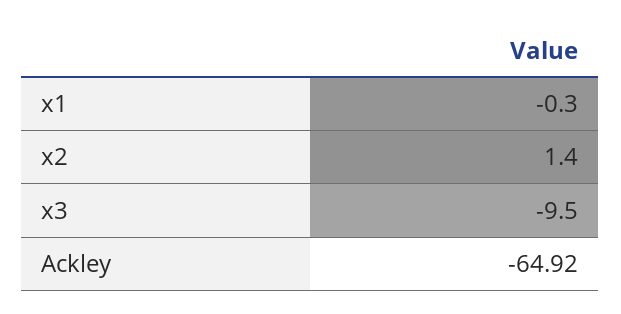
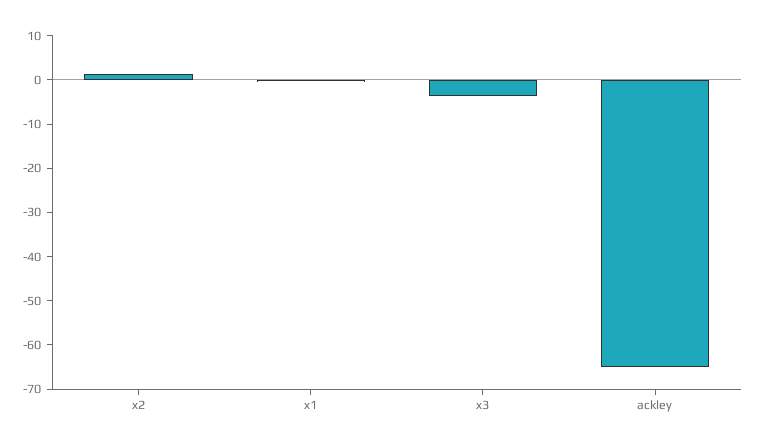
  {
    "x1": -0.3,
    "x2": 1.4,
-   "x3": -9.5,
+   "x3": -4,
    "Ackley": -64.92
  }

